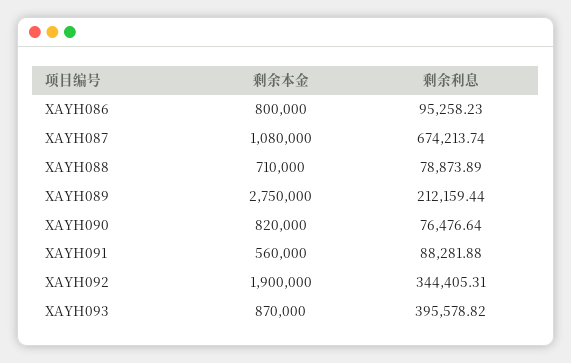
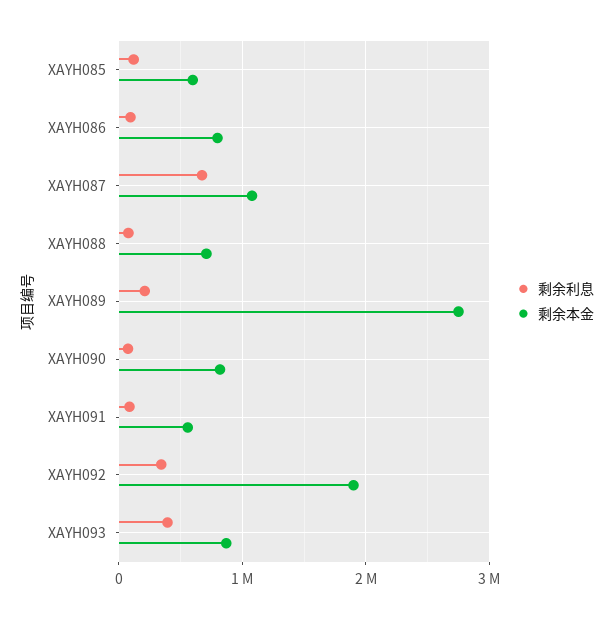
  {
    "剩余本金": {
      "XAYH086": 800000,
      "XAYH087": 1080000,
      "XAYH088": 710000,
      "XAYH089": 2750000,
      "XAYH090": 820000,
      "XAYH091": 560000,
      "XAYH092": 1900000,
-     "XAYH093": 870000
+     "XAYH093": 870000,
+     "XAYH085": 600000
    },
    "剩余利息": {
      "XAYH086": 95258.23,
      "XAYH087": 674213.74,
      "XAYH088": 78873.89,
      "XAYH089": 212159.44,
      "XAYH090": 76476.64,
      "XAYH091": 88281.88,
      "XAYH092": 344405.31,
-     "XAYH093": 395578.82
+     "XAYH093": 395578.82,
+     "XAYH085": 100000
    }
  }

